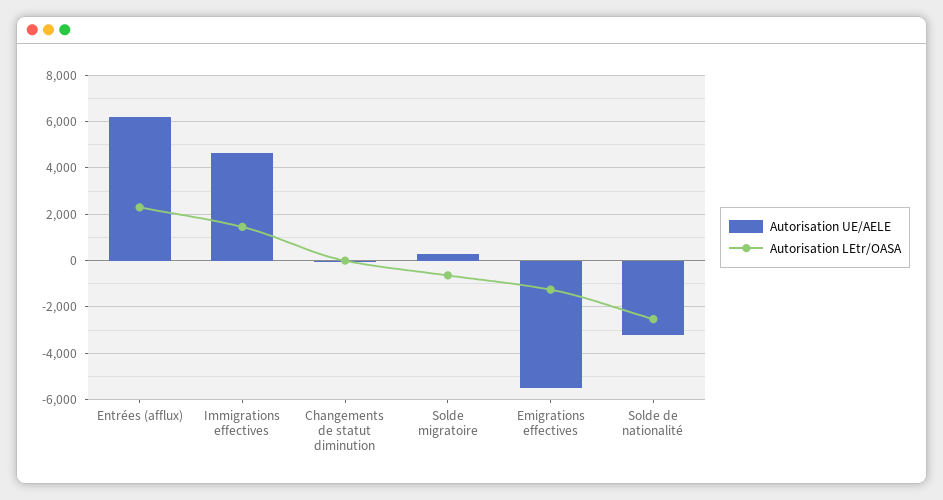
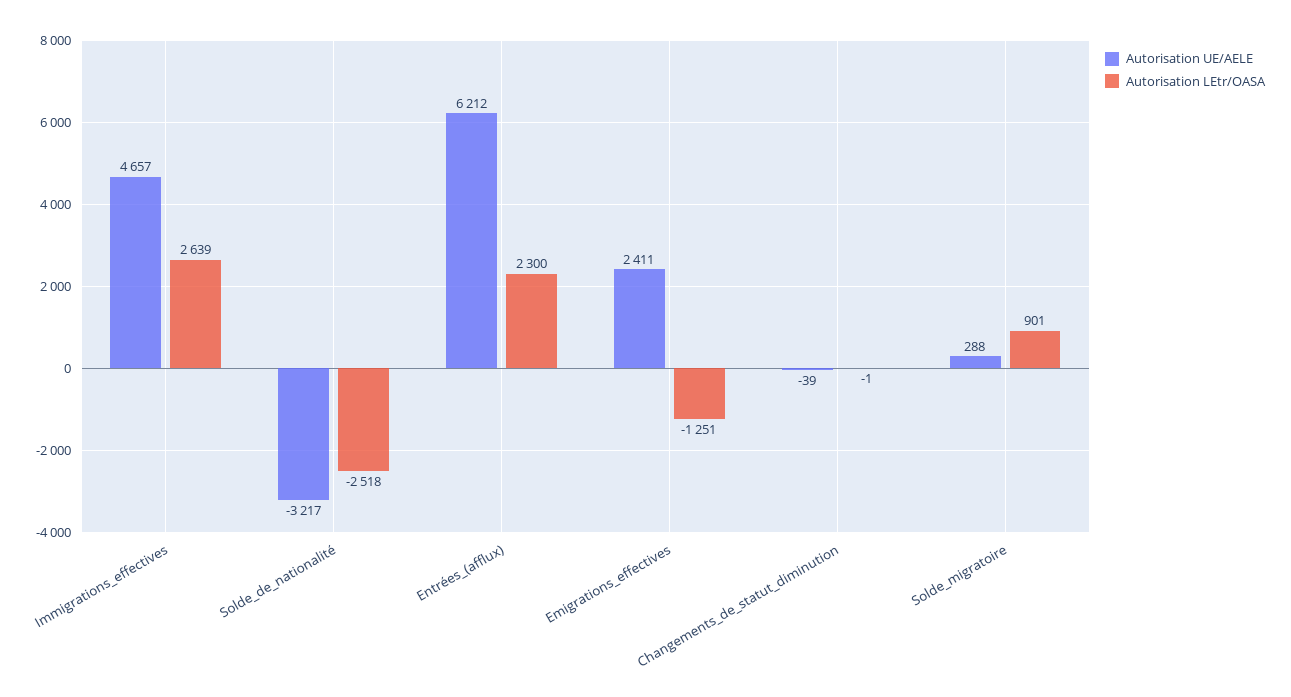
  {
    "Autorisation UE/AELE": {
      "Entrées (afflux)": 6212,
      "Immigrations effectives": 4657,
      "Changements de statut diminution": -39,
      "Solde migratoire": 288,
-     "Emigrations effectives": -5500,
+     "Emigrations effectives": 2411,
      "Solde de nationalité": -3217
    },
    "Autorisation LEtr/OASA": {
      "Entrées (afflux)": 2300,
-     "Immigrations effectives": 1500,
+     "Immigrations effectives": 2639,
      "Changements de statut diminution": -1,
-     "Solde migratoire": -500,
+     "Solde migratoire": 901,
      "Emigrations effectives": -1251,
      "Solde de nationalité": -2518
    }
  }

